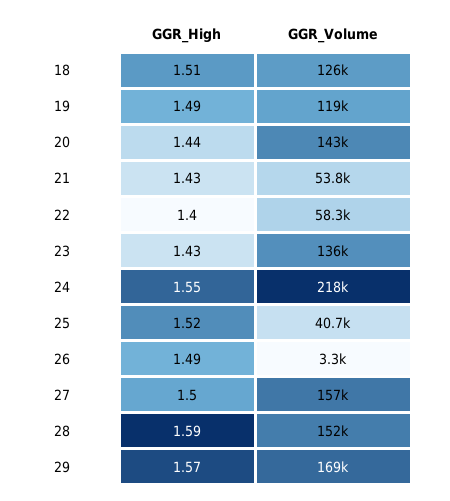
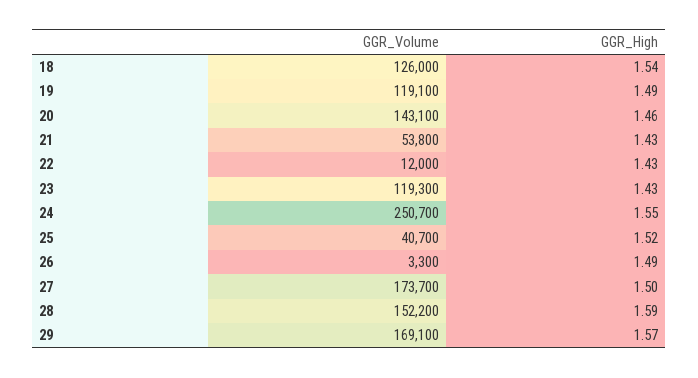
  {
    "GGR_High": {
-     "18": 1.51,
+     "18": 1.54,
      "19": 1.49,
-     "20": 1.44,
+     "20": 1.46,
      "21": 1.43,
-     "22": 1.4,
+     "22": 1.43,
      "23": 1.43,
      "24": 1.55,
      "25": 1.52,
      "26": 1.49,
      "27": 1.5,
      "28": 1.59,
      "29": 1.57
    },
    "GGR_Volume": {
      "18": 126000,
      "19": 119100,
      "20": 143100,
      "21": 53800,
-     "22": 58300,
+     "22": 12000,
-     "23": 136000,
+     "23": 119300,
-     "24": 218000,
+     "24": 250700,
      "25": 40700,
      "26": 3300,
-     "27": 157000,
+     "27": 173700,
      "28": 152200,
      "29": 169100
    }
  }

